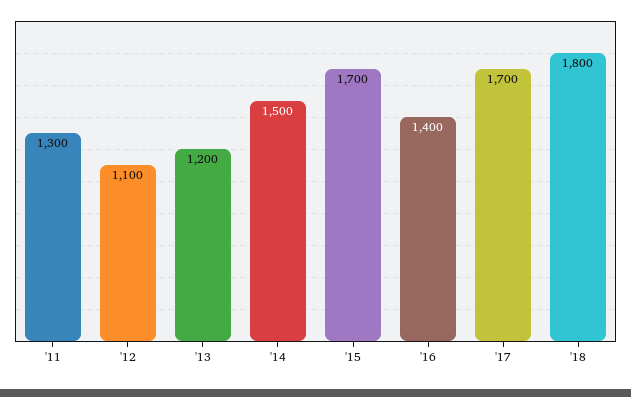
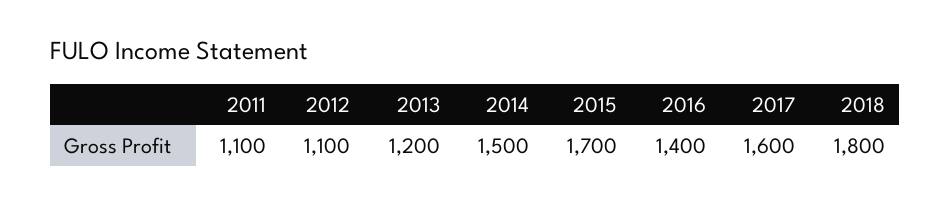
  {
-   "'11": 1300,
+   "'11": 1100,
    "'12": 1100,
    "'13": 1200,
    "'14": 1500,
    "'15": 1700,
    "'16": 1400,
-   "'17": 1700,
+   "'17": 1600,
    "'18": 1800
  }

